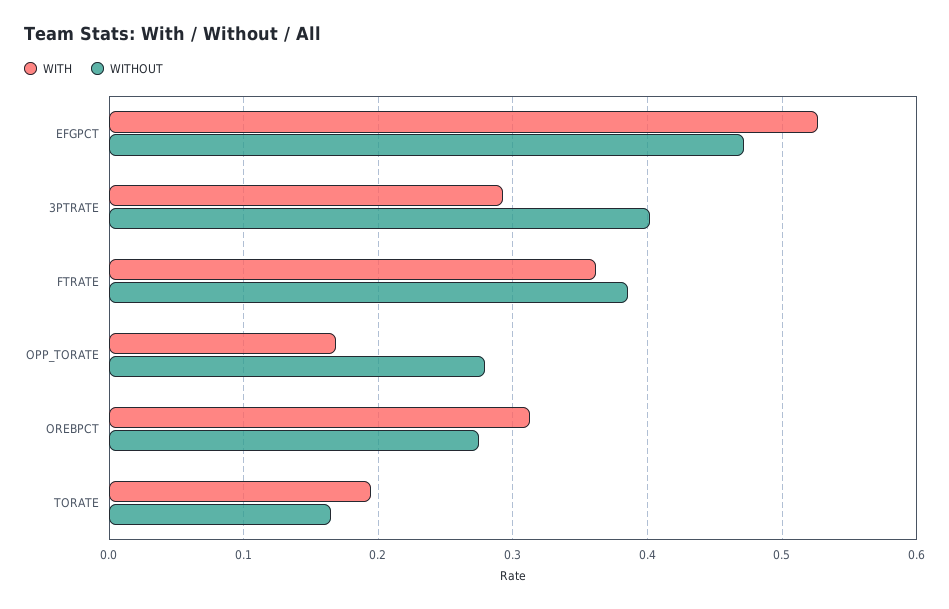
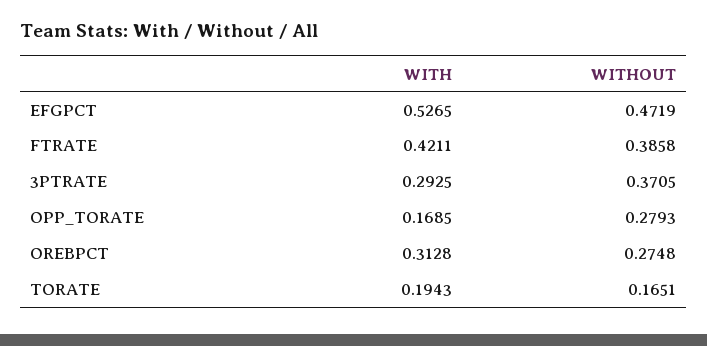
  {
    "WITH": {
      "EFGPCT": 0.5265,
      "3PTRATE": 0.2925,
-     "FTRATE": 0.36,
+     "FTRATE": 0.4211,
      "OPP_TORATE": 0.1685,
      "OREBPCT": 0.3128,
      "TORATE": 0.1943
    },
    "WITHOUT": {
      "EFGPCT": 0.4719,
-     "3PTRATE": 0.4,
+     "3PTRATE": 0.3705,
      "FTRATE": 0.3858,
      "OPP_TORATE": 0.2793,
      "OREBPCT": 0.2748,
      "TORATE": 0.1651
    }
  }

